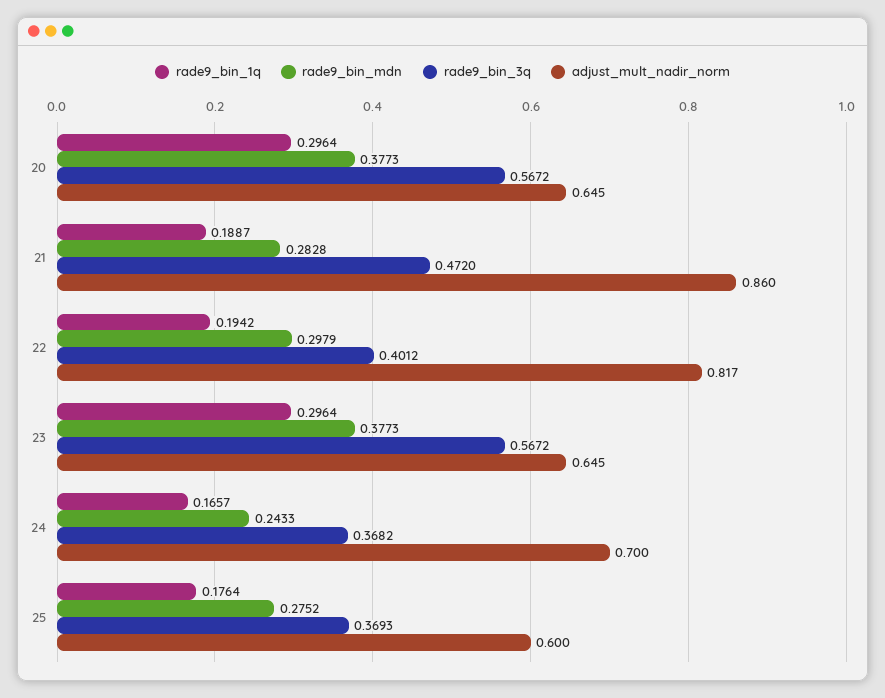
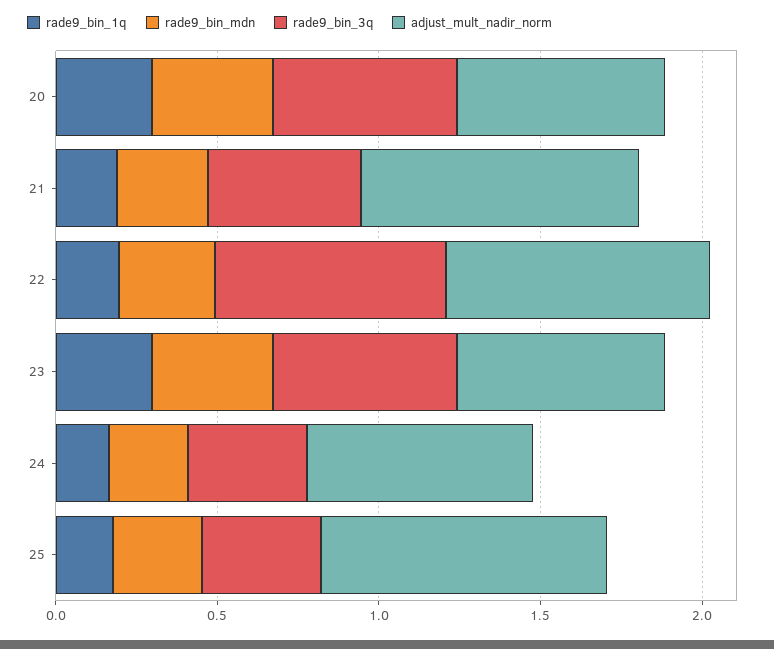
  {
    "rade9_bin_1q": {
      "20": 0.2964,
      "21": 0.1887,
      "22": 0.1942,
      "23": 0.2964,
      "24": 0.1657,
      "25": 0.1764
    },
    "rade9_bin_mdn": {
      "20": 0.3773,
      "21": 0.2828,
      "22": 0.2979,
      "23": 0.3773,
      "24": 0.2433,
      "25": 0.2752
    },
    "rade9_bin_3q": {
      "20": 0.5672,
      "21": 0.472,
-     "22": 0.4012,
+     "22": 0.7,
      "23": 0.5672,
      "24": 0.3682,
      "25": 0.3693
    },
    "adjust_mult_nadir_norm": {
      "20": 0.645,
      "21": 0.86,
      "22": 0.817,
      "23": 0.645,
      "24": 0.7,
-     "25": 0.6
+     "25": 0.9
    }
  }

